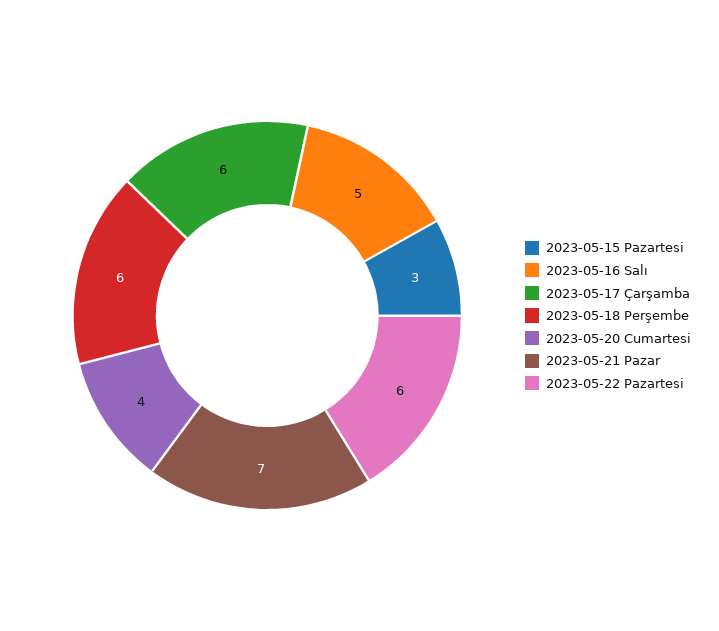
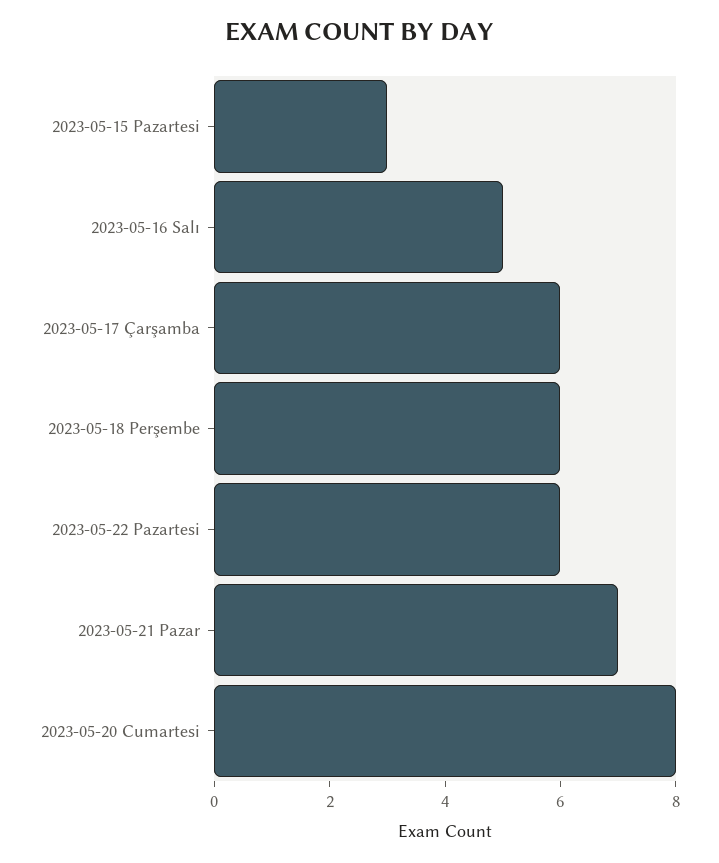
  {
    "2023-05-15 Pazartesi": 3,
    "2023-05-16 Salı": 5,
    "2023-05-17 Çarşamba": 6,
    "2023-05-18 Perşembe": 6,
-   "2023-05-20 Cumartesi": 4,
+   "2023-05-20 Cumartesi": 8,
    "2023-05-21 Pazar": 7,
    "2023-05-22 Pazartesi": 6
  }

